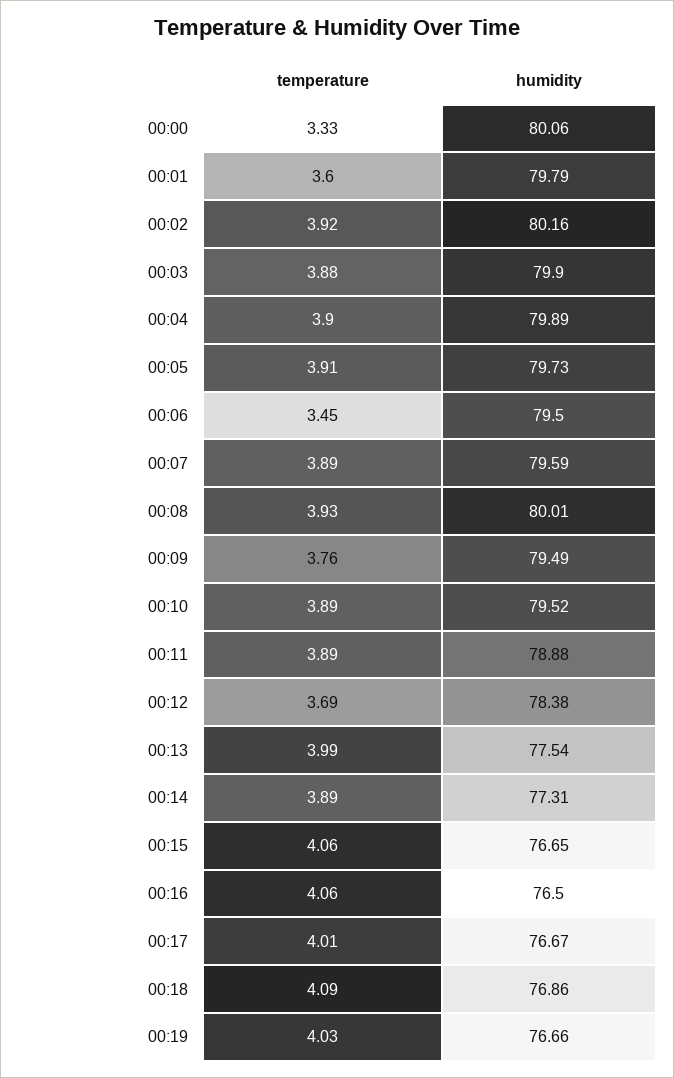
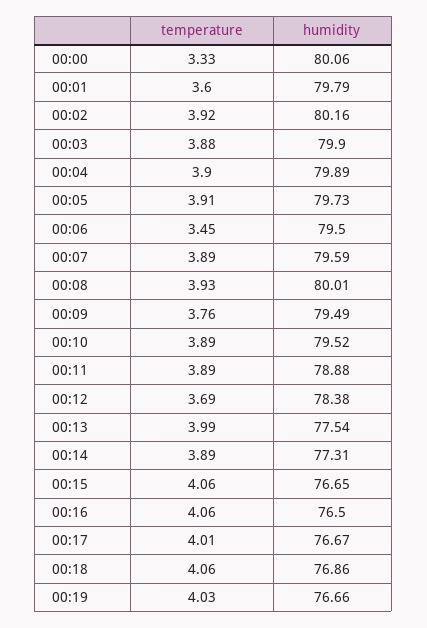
  {
    "temperature": {
      "00:00": 3.33,
      "00:01": 3.6,
      "00:02": 3.92,
      "00:03": 3.88,
      "00:04": 3.9,
      "00:05": 3.91,
      "00:06": 3.45,
      "00:07": 3.89,
      "00:08": 3.93,
      "00:09": 3.76,
      "00:10": 3.89,
      "00:11": 3.89,
      "00:12": 3.69,
      "00:13": 3.99,
      "00:14": 3.89,
      "00:15": 4.06,
      "00:16": 4.06,
      "00:17": 4.01,
-     "00:18": 4.09,
+     "00:18": 4.06,
      "00:19": 4.03
    },
    "humidity": {
      "00:00": 80.06,
      "00:01": 79.79,
      "00:02": 80.16,
      "00:03": 79.9,
      "00:04": 79.89,
      "00:05": 79.73,
      "00:06": 79.5,
      "00:07": 79.59,
      "00:08": 80.01,
      "00:09": 79.49,
      "00:10": 79.52,
      "00:11": 78.88,
      "00:12": 78.38,
      "00:13": 77.54,
      "00:14": 77.31,
      "00:15": 76.65,
      "00:16": 76.5,
      "00:17": 76.67,
      "00:18": 76.86,
      "00:19": 76.66
    }
  }

